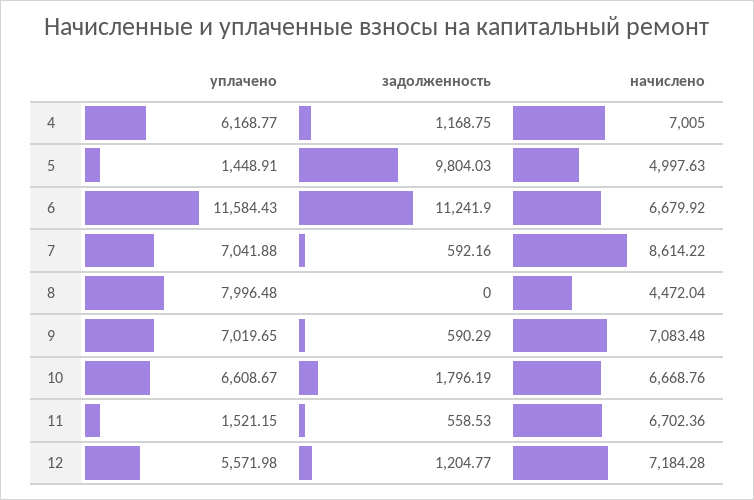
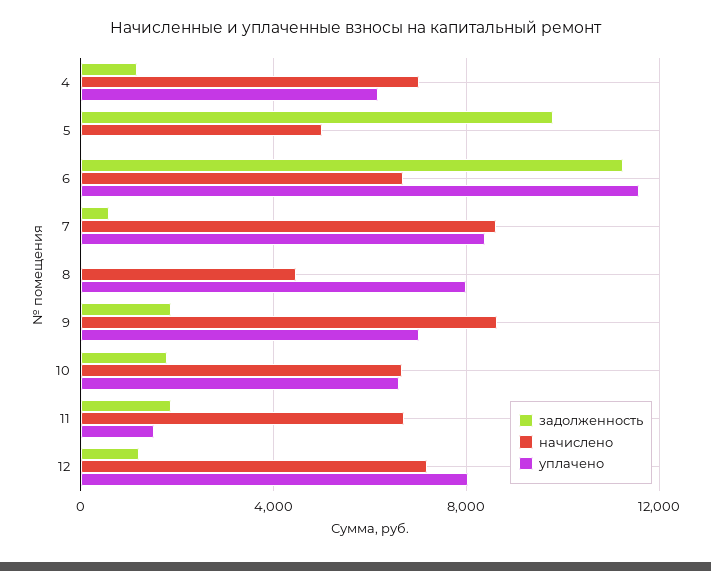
  {
    "уплачено": {
      "4": 6168.77,
-     "5": 1448.91,
+     "5": 0,
      "6": 11584.43,
-     "7": 7041.88,
+     "7": 8500,
      "8": 7996.48,
      "9": 7019.65,
      "10": 6608.67,
      "11": 1521.15,
-     "12": 5571.98
+     "12": 8000
    },
    "задолженность": {
      "4": 1168.75,
      "5": 9804.03,
      "6": 11241.9,
      "7": 592.16,
      "8": 0,
-     "9": 590.29,
+     "9": 2000,
      "10": 1796.19,
-     "11": 558.53,
+     "11": 2000,
      "12": 1204.77
    },
    "начислено": {
      "4": 7005,
      "5": 4997.63,
      "6": 6679.92,
      "7": 8614.22,
      "8": 4472.04,
-     "9": 7083.48,
+     "9": 8500,
      "10": 6668.76,
      "11": 6702.36,
      "12": 7184.28
    }
  }

